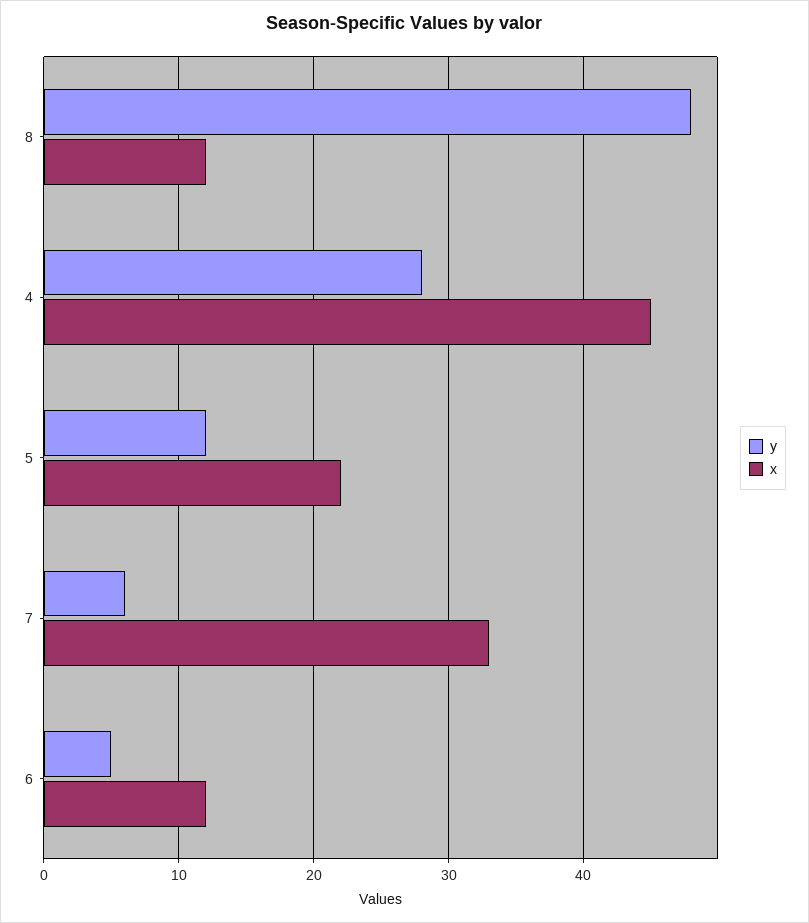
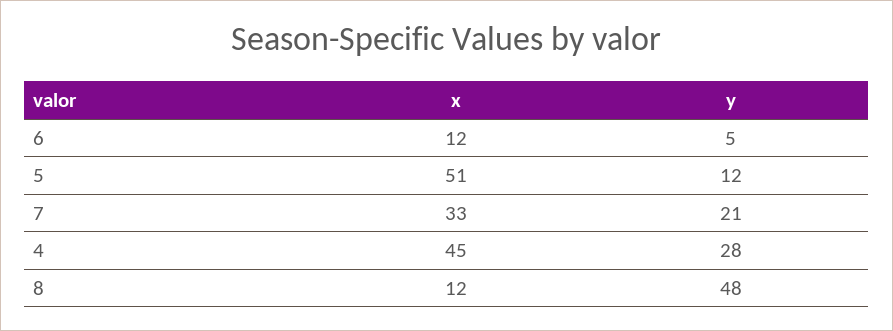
  {
    "y": {
      "8": 48,
      "4": 28,
      "5": 12,
-     "7": 6,
+     "7": 21,
      "6": 5
    },
    "x": {
      "8": 12,
      "4": 45,
-     "5": 22,
+     "5": 51,
      "7": 33,
      "6": 12
    }
  }

